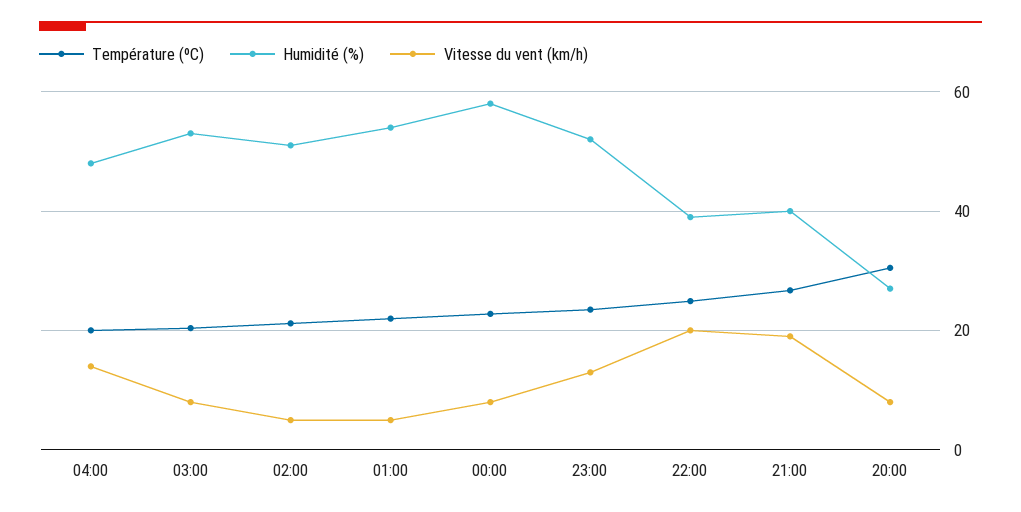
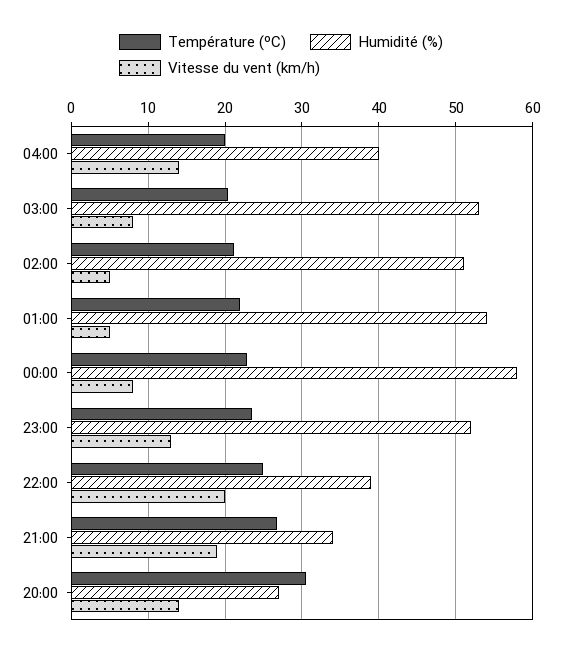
  {
    "Température (ºC)": {
      "04:00": 20,
      "03:00": 20,
      "02:00": 21,
      "01:00": 22,
      "00:00": 23,
      "23:00": 24,
      "22:00": 25,
      "21:00": 27,
      "20:00": 31
    },
    "Humidité (%)": {
-     "04:00": 48,
+     "04:00": 40,
      "03:00": 53,
      "02:00": 51,
      "01:00": 54,
      "00:00": 58,
      "23:00": 52,
      "22:00": 39,
-     "21:00": 40,
+     "21:00": 34,
      "20:00": 27
    },
    "Vitesse du vent (km/h)": {
      "04:00": 14,
      "03:00": 8,
      "02:00": 5,
      "01:00": 5,
      "00:00": 8,
      "23:00": 13,
      "22:00": 20,
      "21:00": 19,
-     "20:00": 8
+     "20:00": 14
    }
  }

